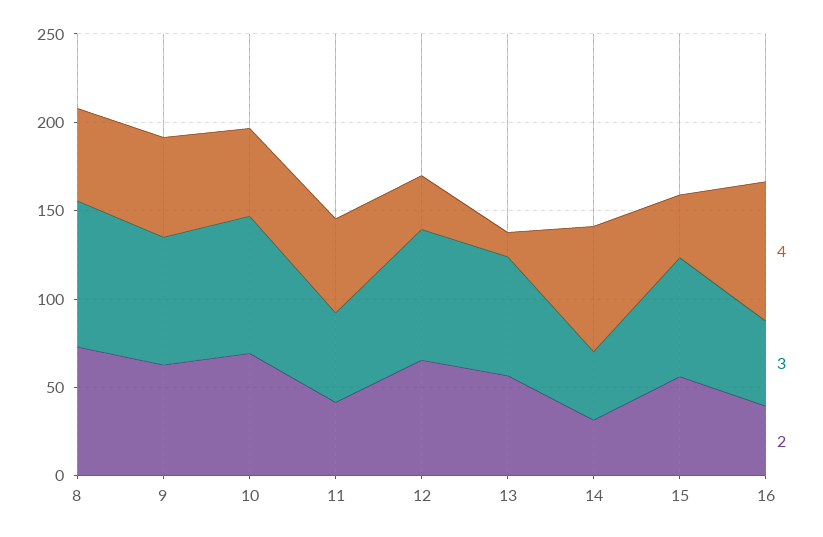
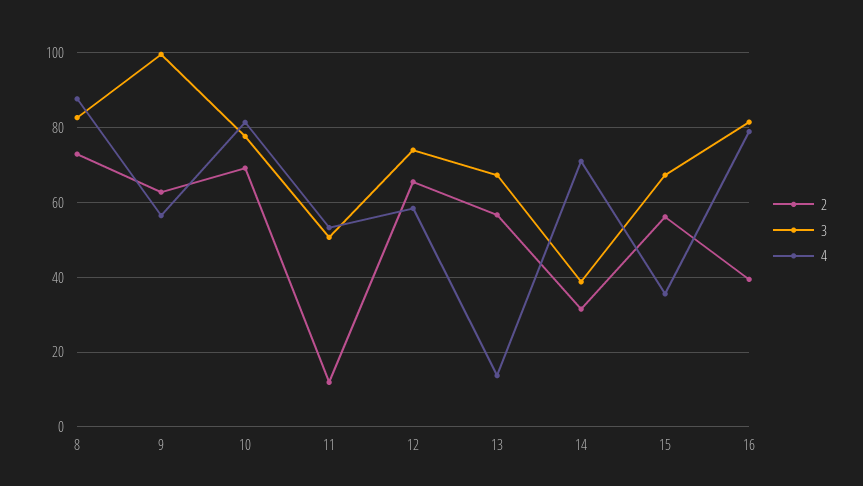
  {
    "4": {
-     "8": 50,
+     "8": 88,
      "9": 56,
-     "10": 50,
+     "10": 82,
      "11": 54,
-     "12": 30,
+     "12": 58,
      "13": 14,
      "14": 70,
      "15": 36,
      "16": 78
    },
    "3": {
      "8": 82,
-     "9": 70,
+     "9": 100,
      "10": 78,
      "11": 50,
      "12": 74,
      "13": 68,
      "14": 38,
      "15": 68,
-     "16": 50
+     "16": 82
    },
    "2": {
      "8": 72,
      "9": 62,
      "10": 70,
-     "11": 40,
+     "11": 12,
      "12": 66,
      "13": 56,
      "14": 32,
      "15": 56,
      "16": 40
    }
  }

